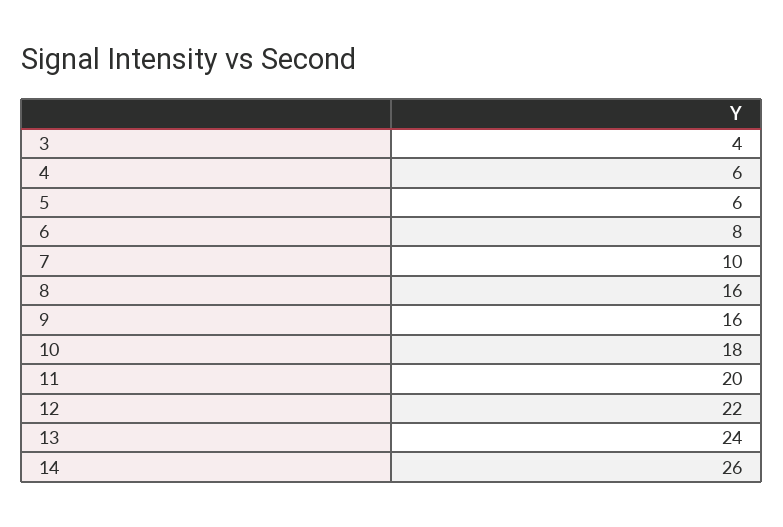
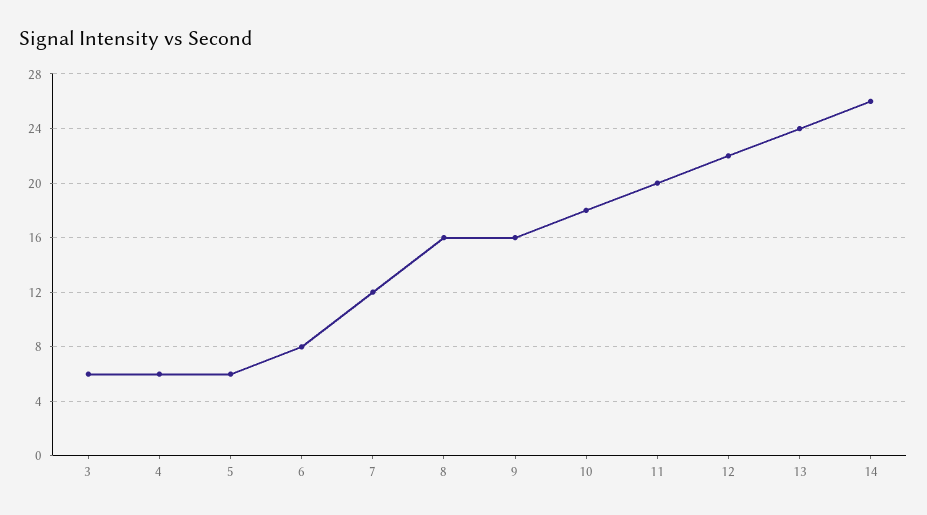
  {
-   "3": 4,
+   "3": 6,
    "4": 6,
    "5": 6,
    "6": 8,
-   "7": 10,
+   "7": 12,
    "8": 16,
    "9": 16,
    "10": 18,
    "11": 20,
    "12": 22,
    "13": 24,
    "14": 26
  }

